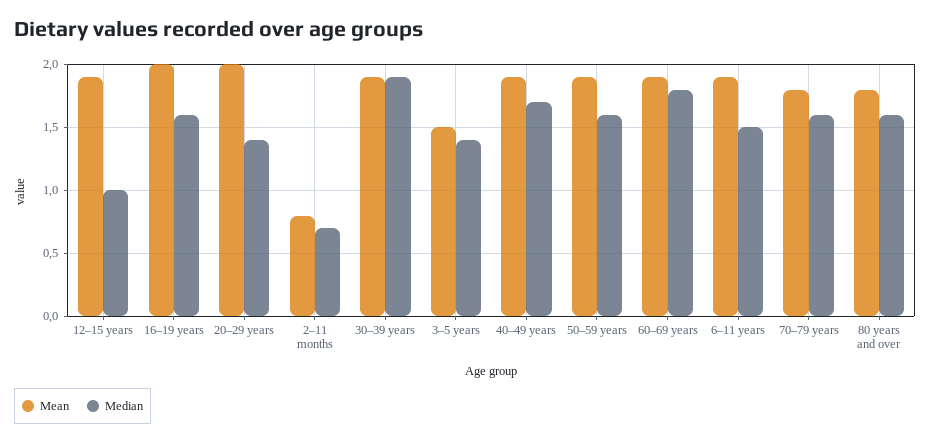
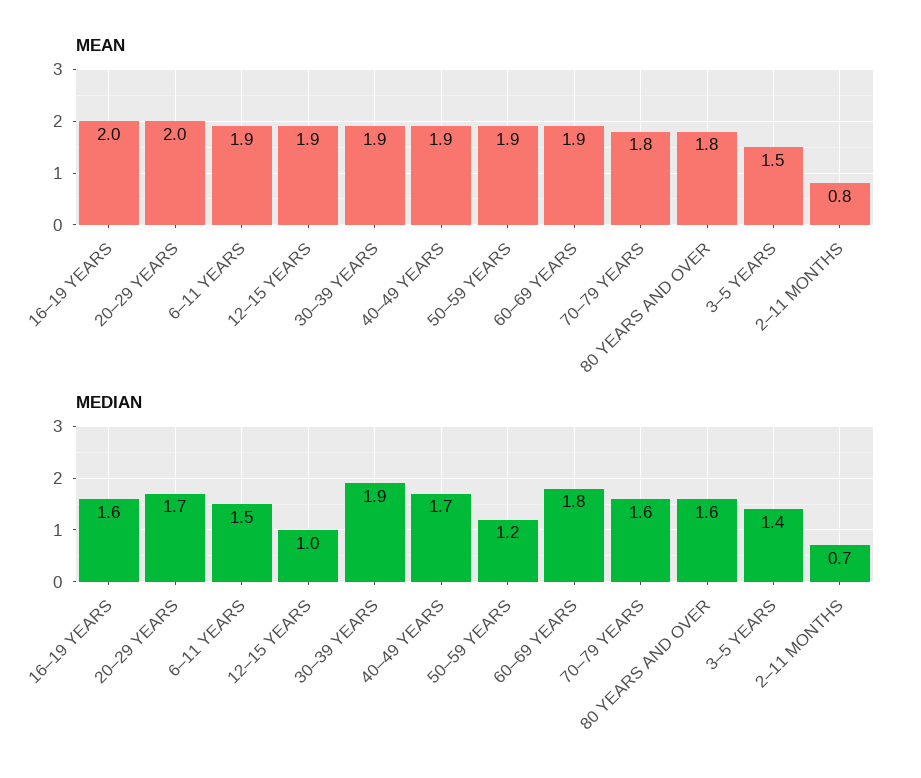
  {
    "Mean": {
      "12–15 years": 1.9,
      "16–19 years": 2,
      "20–29 years": 2,
      "2–11 months": 0.8,
      "30–39 years": 1.9,
      "3–5 years": 1.5,
      "40–49 years": 1.9,
      "50–59 years": 1.9,
      "60–69 years": 1.9,
      "6–11 years": 1.9,
      "70–79 years": 1.8,
      "80 years and over": 1.8
    },
    "Median": {
      "12–15 years": 1,
      "16–19 years": 1.6,
-     "20–29 years": 1.4,
+     "20–29 years": 1.7,
      "2–11 months": 0.7,
      "30–39 years": 1.9,
      "3–5 years": 1.4,
      "40–49 years": 1.7,
-     "50–59 years": 1.6,
+     "50–59 years": 1.2,
      "60–69 years": 1.8,
      "6–11 years": 1.5,
      "70–79 years": 1.6,
      "80 years and over": 1.6
    }
  }

